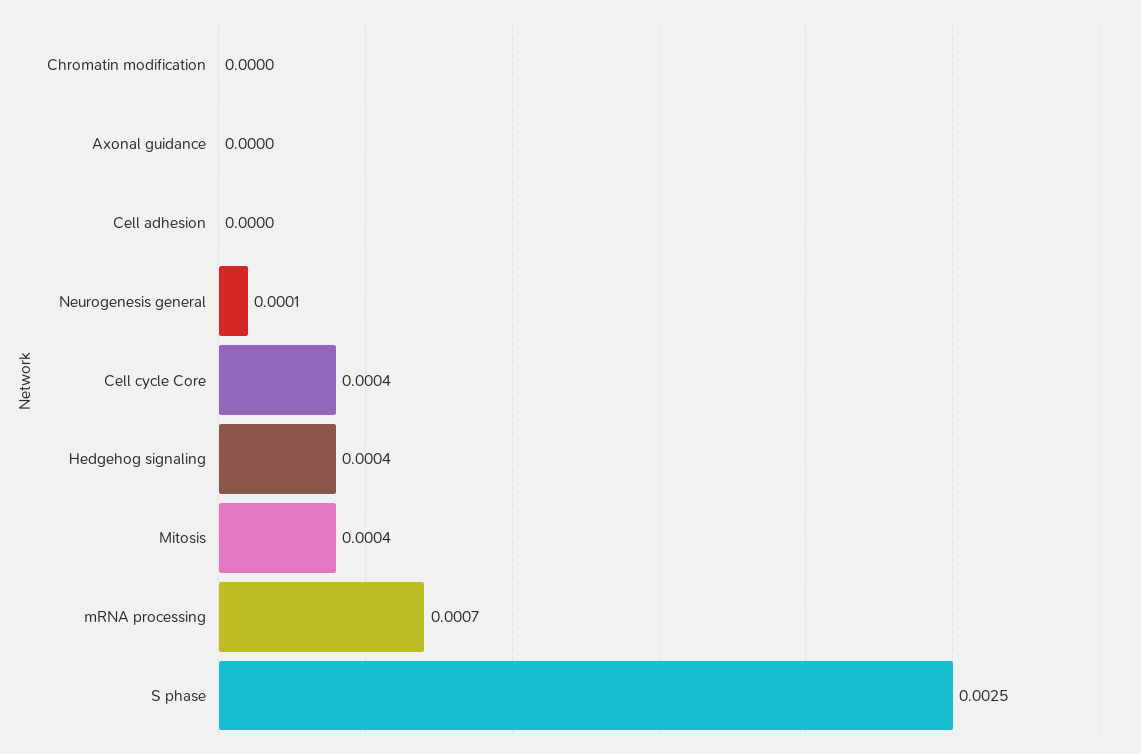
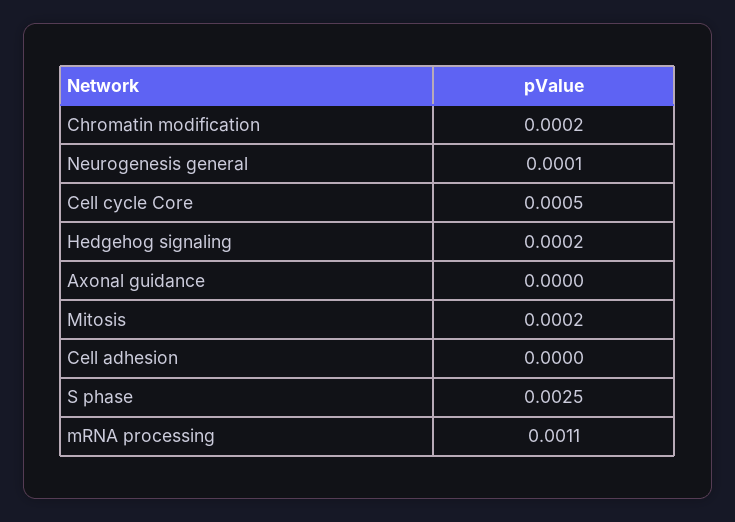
  {
-   "Chromatin modification": 0,
+   "Chromatin modification": 0.0002,
    "Axonal guidance": 0,
    "Cell adhesion": 0,
    "Neurogenesis general": 0.0001,
-   "Cell cycle Core": 0.0004,
+   "Cell cycle Core": 0.0005,
-   "Hedgehog signaling": 0.0004,
+   "Hedgehog signaling": 0.0002,
-   "Mitosis": 0.0004,
+   "Mitosis": 0.0002,
-   "mRNA processing": 0.0007,
+   "mRNA processing": 0.0011,
    "S phase": 0.0025
  }

